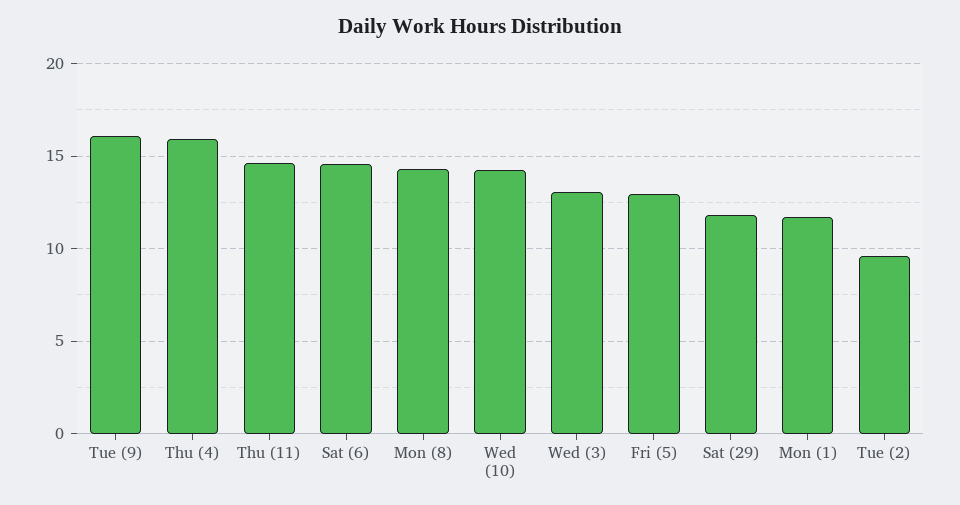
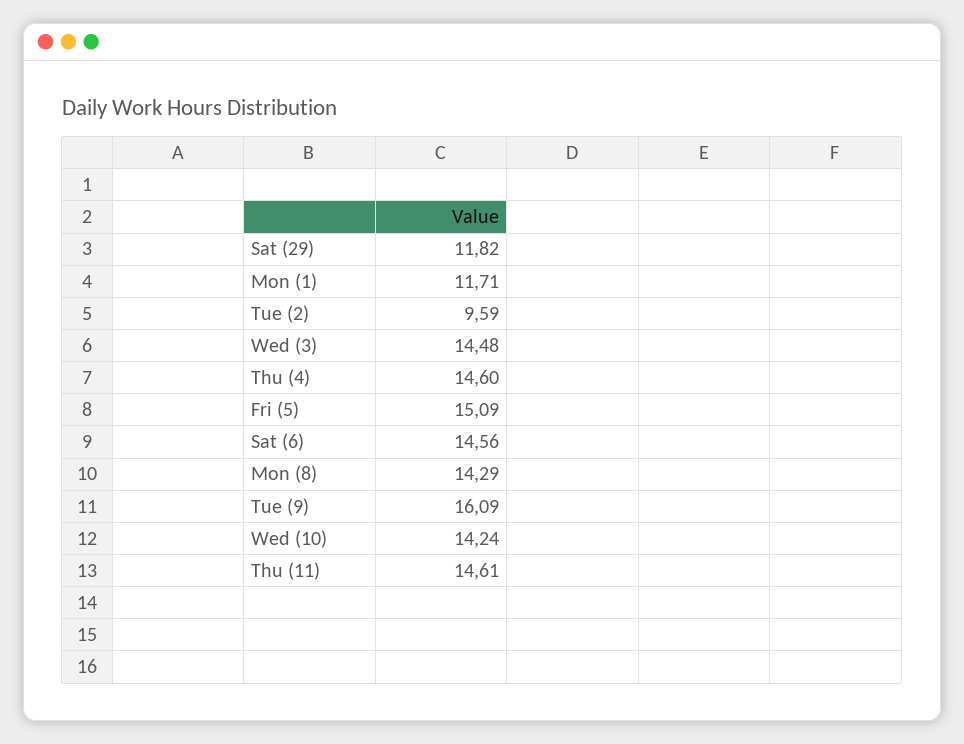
  {
    "Tue (9)": 16.09,
-   "Thu (4)": 16,
+   "Thu (4)": 14.6,
    "Thu (11)": 14.61,
    "Sat (6)": 14.56,
    "Mon (8)": 14.29,
    "Wed (10)": 14.24,
-   "Wed (3)": 13,
+   "Wed (3)": 14.48,
-   "Fri (5)": 13,
+   "Fri (5)": 15.09,
    "Sat (29)": 11.82,
    "Mon (1)": 11.71,
    "Tue (2)": 9.59
  }

